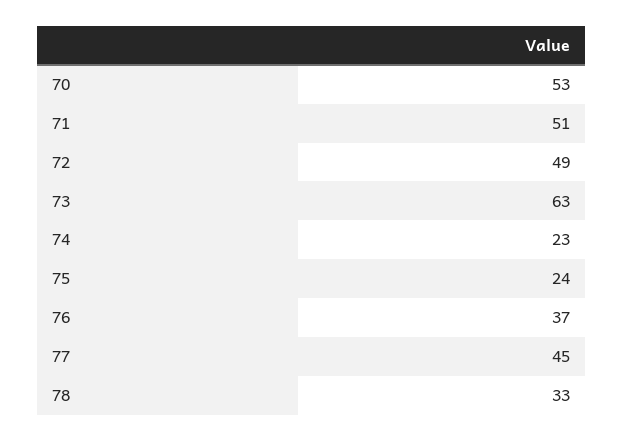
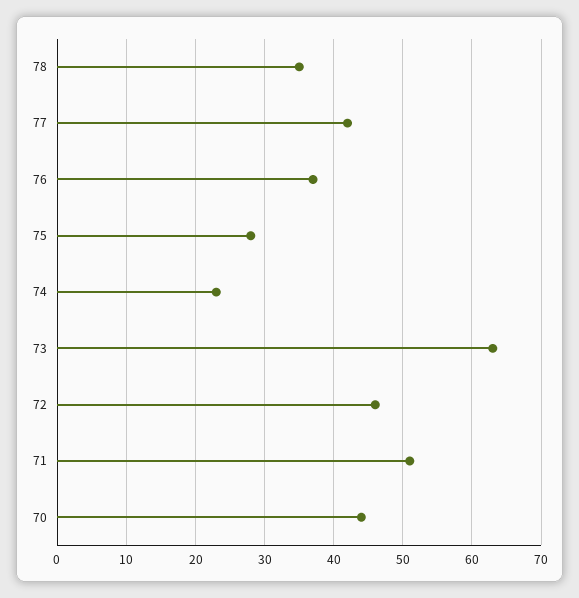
  {
-   "70": 53,
+   "70": 44,
    "71": 51,
-   "72": 49,
+   "72": 46,
    "73": 63,
    "74": 23,
-   "75": 24,
+   "75": 28,
    "76": 37,
-   "77": 45,
+   "77": 42,
-   "78": 33
+   "78": 35
  }

